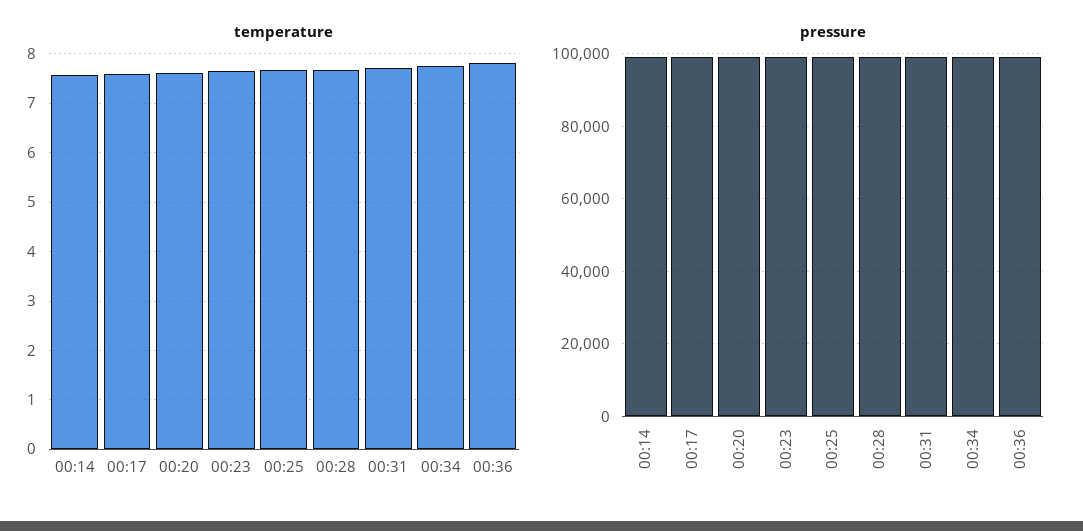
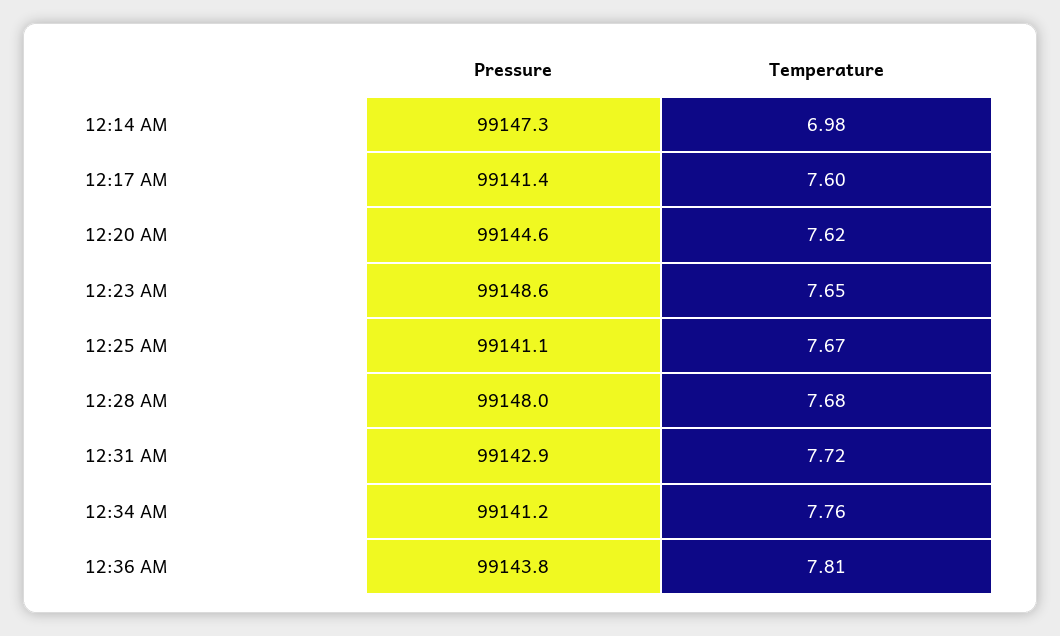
  {
    "temperature": {
-     "00:14": 7.6,
+     "00:14": 6.98,
      "00:17": 7.6,
      "00:20": 7.62,
      "00:23": 7.65,
      "00:25": 7.67,
      "00:28": 7.68,
      "00:31": 7.72,
      "00:34": 7.76,
      "00:36": 7.81
    },
    "pressure": {
      "00:14": 99147.3,
      "00:17": 99141.4,
      "00:20": 99144.6,
      "00:23": 99148.6,
      "00:25": 99141.1,
      "00:28": 99148,
      "00:31": 99142.9,
      "00:34": 99141.2,
      "00:36": 99143.8
    }
  }

